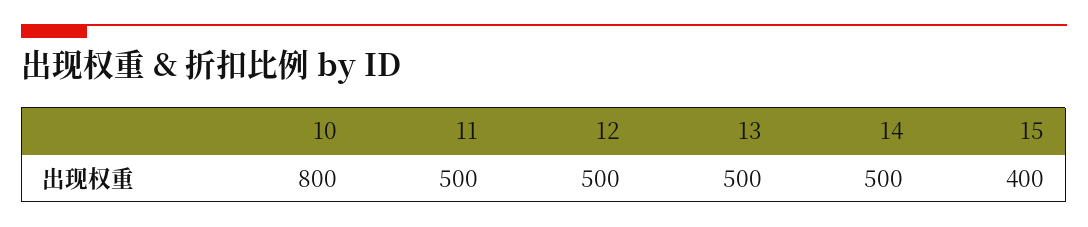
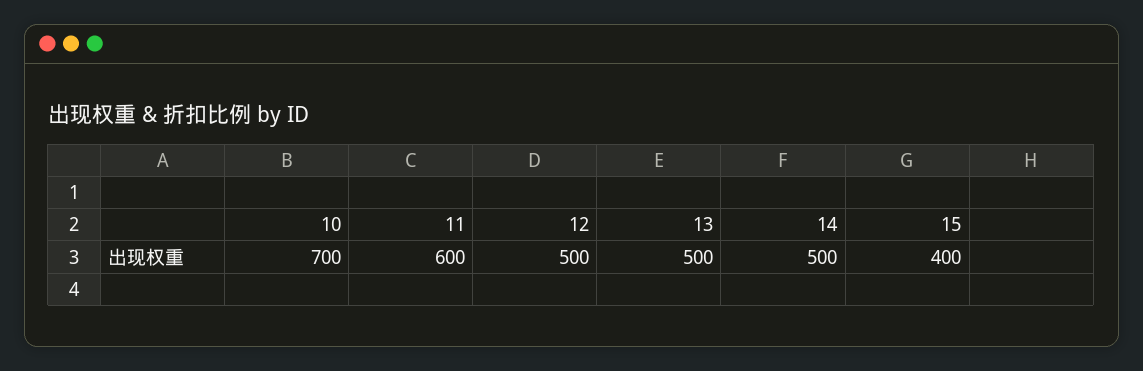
  {
-   "10": 800,
+   "10": 700,
-   "11": 500,
+   "11": 600,
    "12": 500,
    "13": 500,
    "14": 500,
    "15": 400
  }

